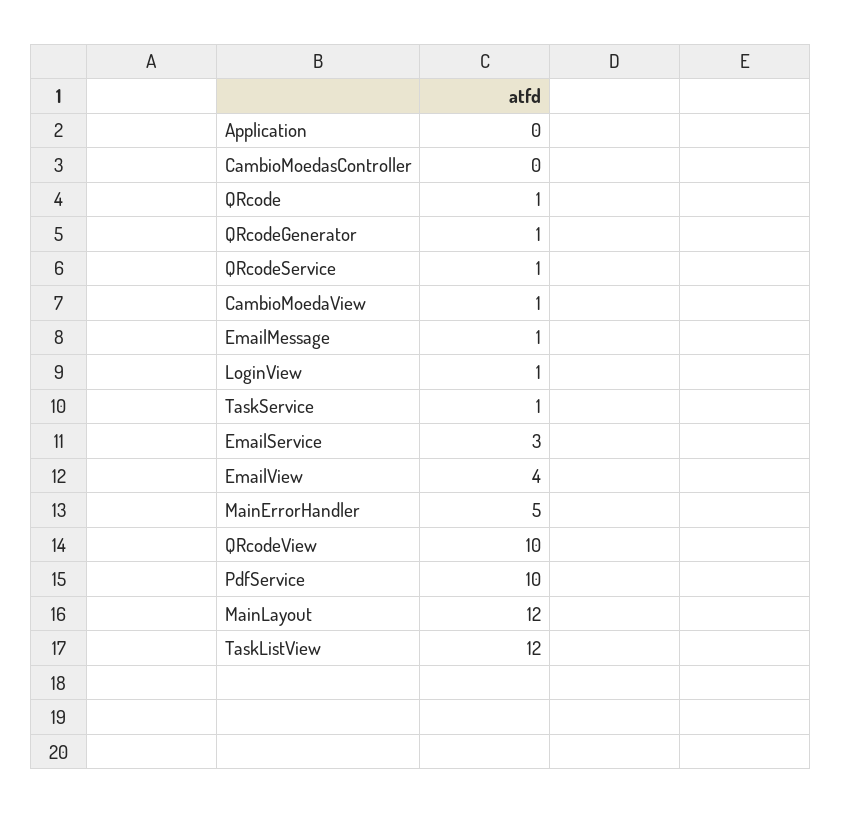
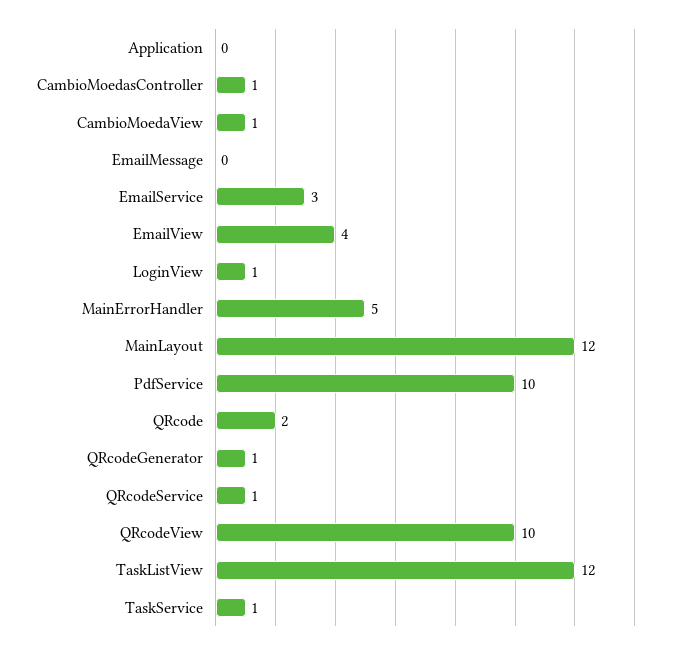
  {
    "Application": 0,
-   "CambioMoedasController": 0,
+   "CambioMoedasController": 1,
-   "QRcode": 1,
+   "QRcode": 2,
    "QRcodeGenerator": 1,
    "QRcodeService": 1,
    "CambioMoedaView": 1,
-   "EmailMessage": 1,
+   "EmailMessage": 0,
    "LoginView": 1,
    "TaskService": 1,
    "EmailService": 3,
    "EmailView": 4,
    "MainErrorHandler": 5,
    "QRcodeView": 10,
    "PdfService": 10,
    "MainLayout": 12,
    "TaskListView": 12
  }

